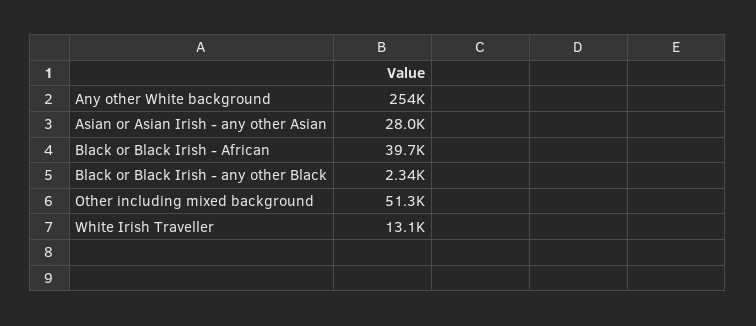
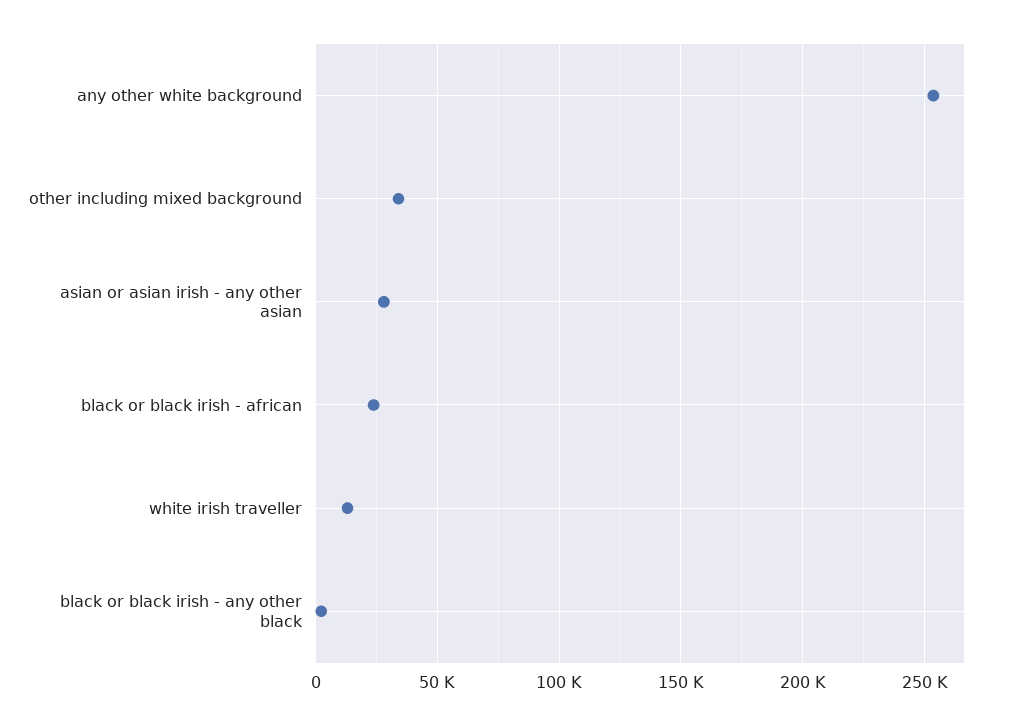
  {
    "Any other White background": 254000,
    "Asian or Asian Irish - any other Asian": 28000,
-   "Black or Black Irish - African": 39700,
+   "Black or Black Irish - African": 25000,
    "Black or Black Irish - any other Black": 2340,
-   "Other including mixed background": 51300,
+   "Other including mixed background": 35000,
    "White Irish Traveller": 13100
  }

